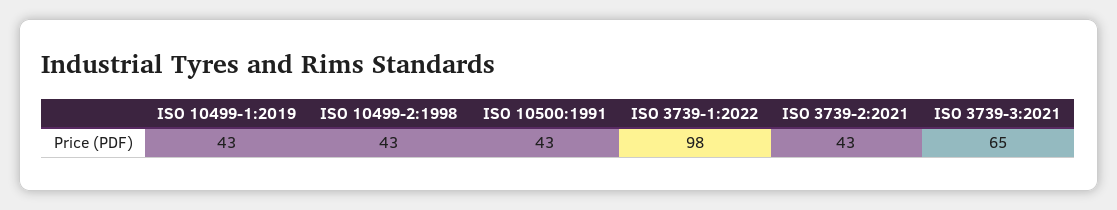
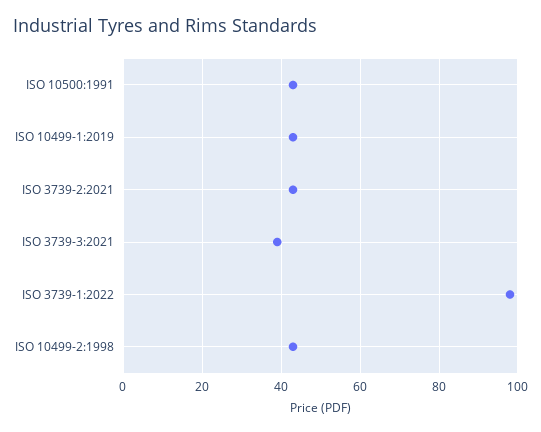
  {
    "ISO 10499-1:2019": 43,
    "ISO 10499-2:1998": 43,
    "ISO 10500:1991": 43,
    "ISO 3739-1:2022": 98,
    "ISO 3739-2:2021": 43,
-   "ISO 3739-3:2021": 65
+   "ISO 3739-3:2021": 40
  }

